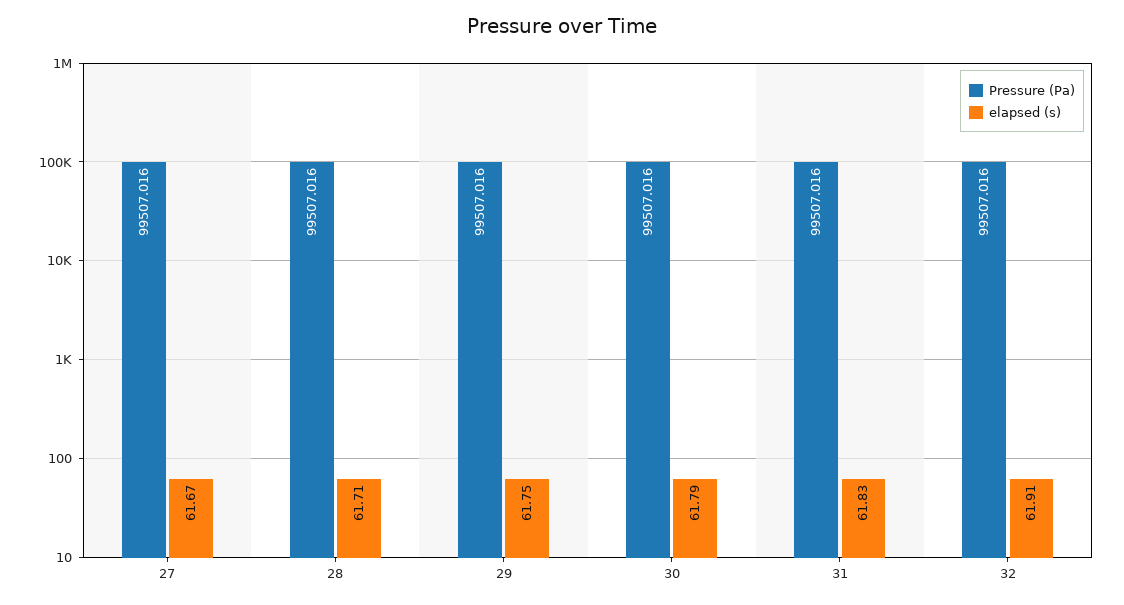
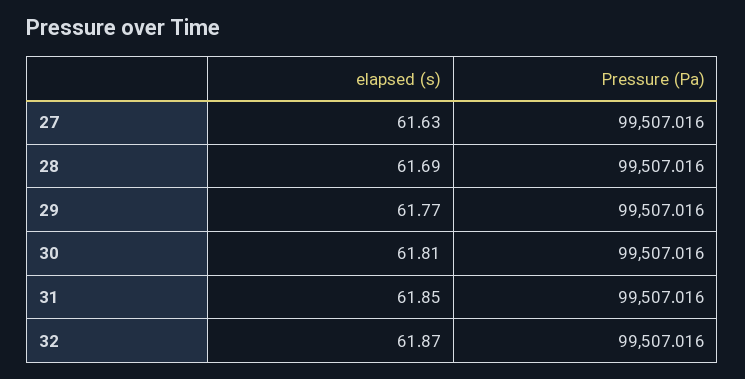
  {
    "Pressure (Pa)": {
      "27": 99507.016,
      "28": 99507.016,
      "29": 99507.016,
      "30": 99507.016,
      "31": 99507.016,
      "32": 99507.016
    },
    "elapsed (s)": {
-     "27": 61.67,
+     "27": 61.63,
-     "28": 61.71,
+     "28": 61.69,
-     "29": 61.75,
+     "29": 61.77,
-     "30": 61.79,
+     "30": 61.81,
-     "31": 61.83,
+     "31": 61.85,
-     "32": 61.91
+     "32": 61.87
    }
  }

